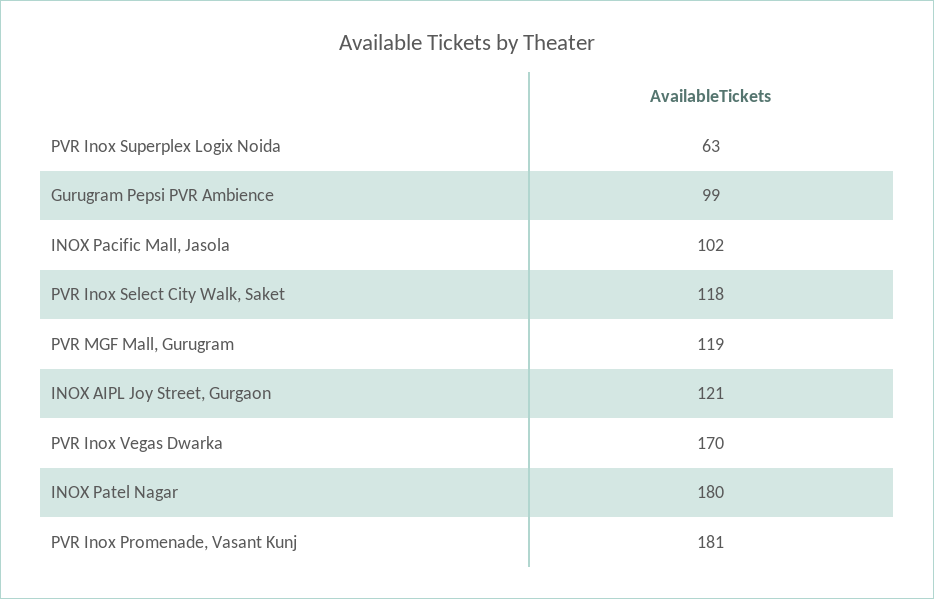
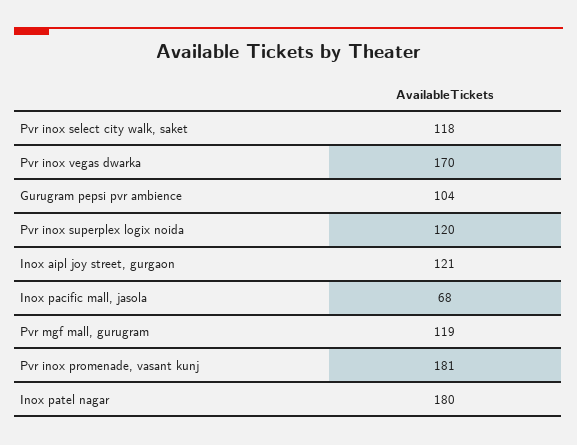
  {
-   "PVR Inox Superplex Logix Noida": 63,
+   "PVR Inox Superplex Logix Noida": 120,
-   "Gurugram Pepsi PVR Ambience": 99,
+   "Gurugram Pepsi PVR Ambience": 104,
-   "INOX Pacific Mall, Jasola": 102,
+   "INOX Pacific Mall, Jasola": 68,
    "PVR Inox Select City Walk, Saket": 118,
    "PVR MGF Mall, Gurugram": 119,
    "INOX AIPL Joy Street, Gurgaon": 121,
    "PVR Inox Vegas Dwarka": 170,
    "INOX Patel Nagar": 180,
    "PVR Inox Promenade, Vasant Kunj": 181
  }

